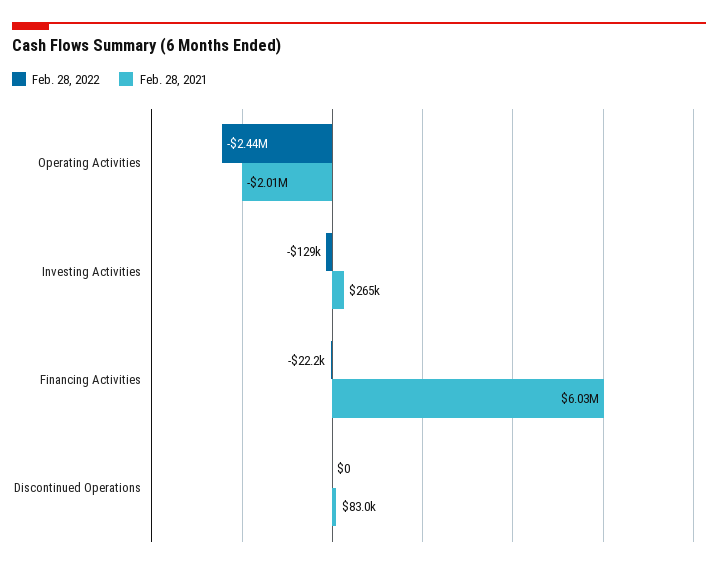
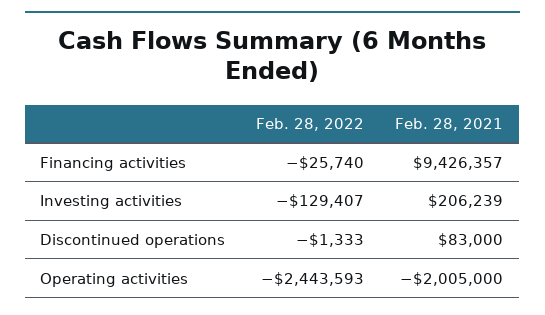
  {
    "Feb. 28, 2022": {
      "Operating Activities": -2443593,
      "Investing Activities": -129407,
-     "Financing Activities": -22200,
+     "Financing Activities": -25740,
-     "Discontinued Operations": 0
+     "Discontinued Operations": -1333
    },
    "Feb. 28, 2021": {
      "Operating Activities": -2005000,
-     "Investing Activities": 265000,
+     "Investing Activities": 206239,
-     "Financing Activities": 6030000,
+     "Financing Activities": 9426357,
      "Discontinued Operations": 83000
    }
  }

